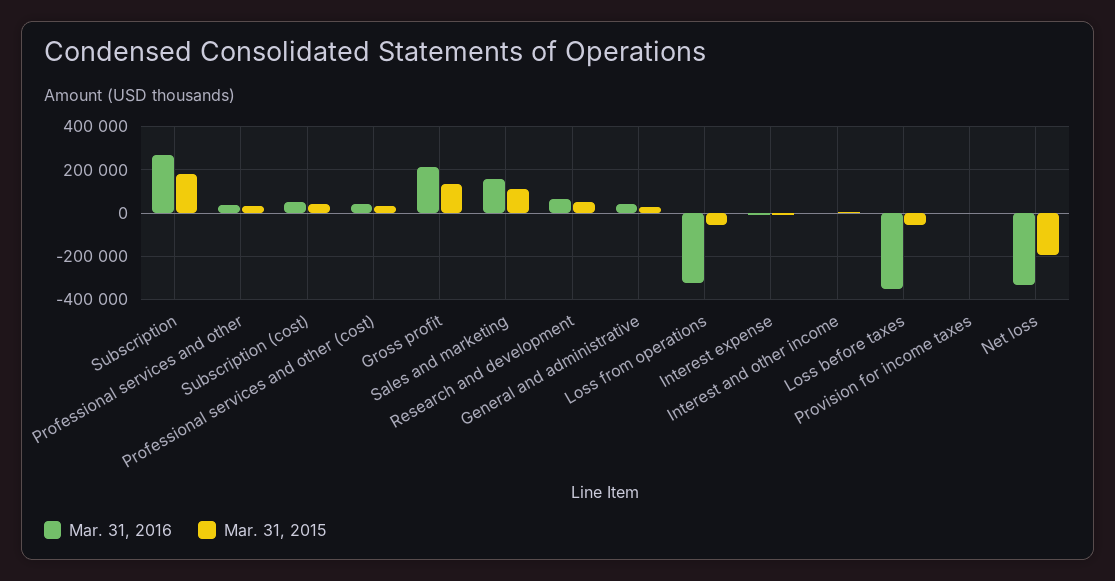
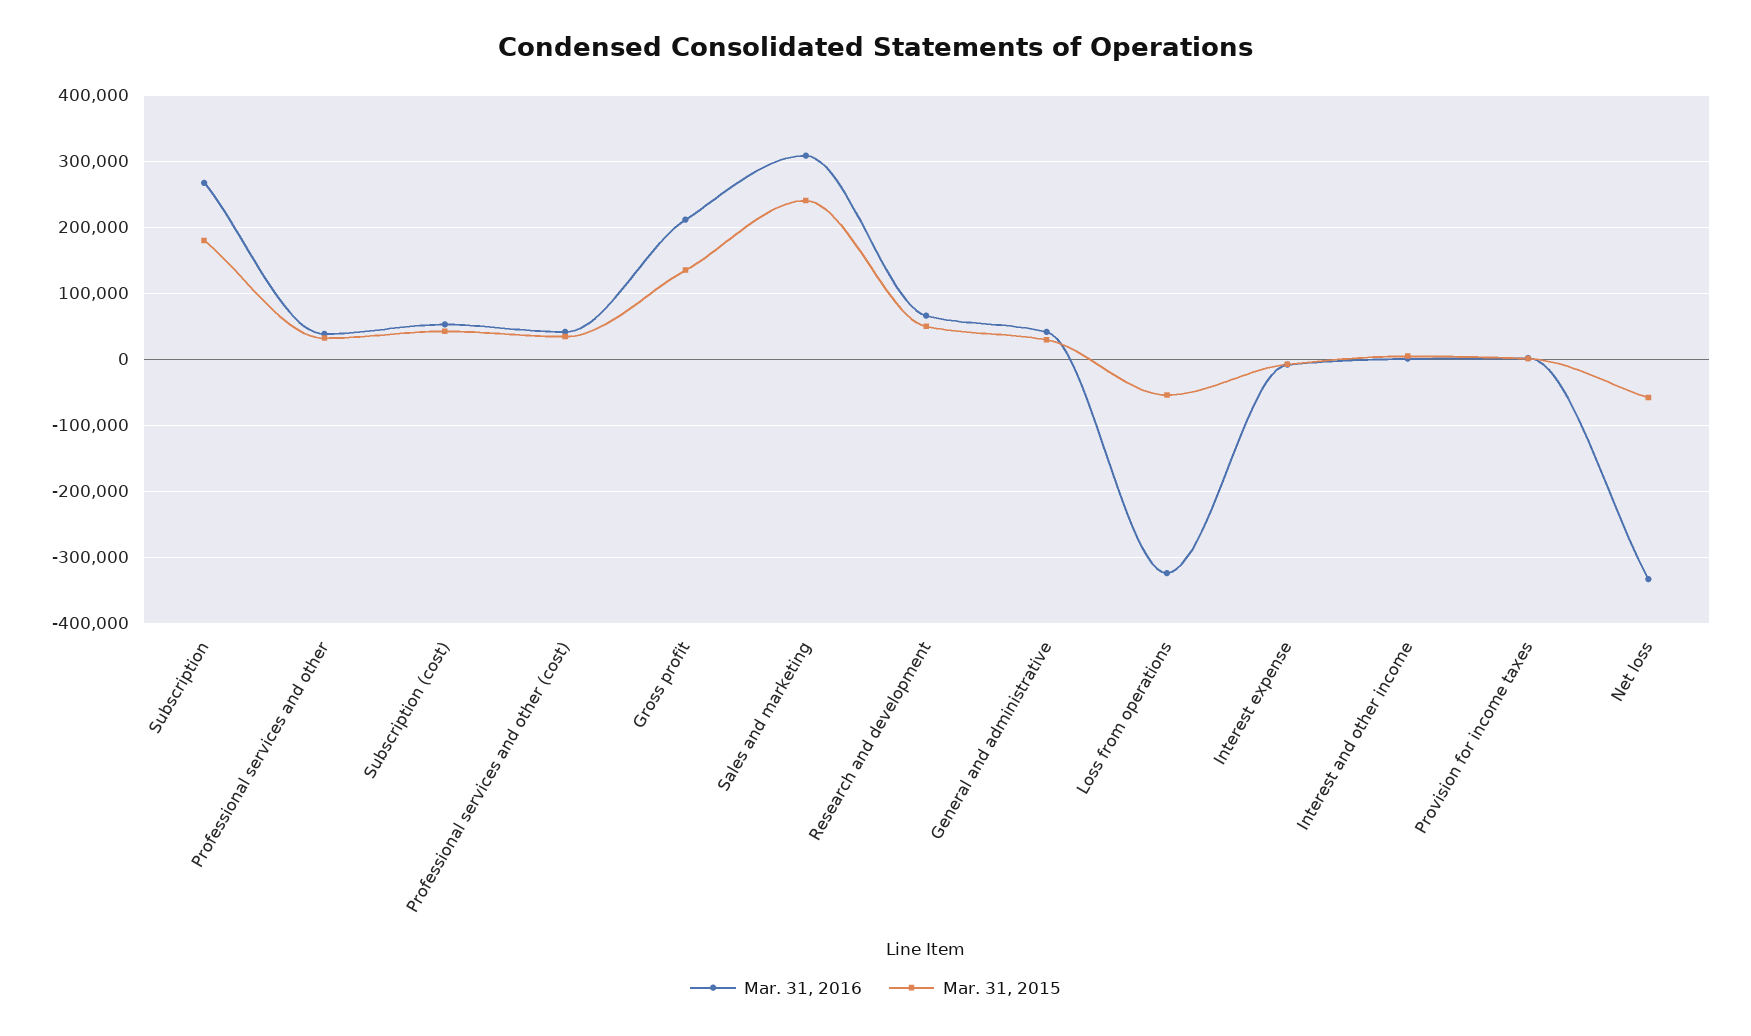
  {
    "Mar. 31, 2016": {
      "Subscription": 270000,
      "Professional services and other": 40000,
      "Subscription (cost)": 50000,
      "Professional services and other (cost)": 40000,
      "Gross profit": 210000,
-     "Sales and marketing": 150000,
+     "Sales and marketing": 310000,
      "Research and development": 70000,
      "General and administrative": 40000,
      "Loss from operations": -320000,
      "Interest expense": -10000,
      "Interest and other income": 0,
-     "Loss before taxes": -350000,
      "Provision for income taxes": 0,
      "Net loss": -330000
    },
    "Mar. 31, 2015": {
      "Subscription": 180000,
      "Professional services and other": 30000,
      "Subscription (cost)": 40000,
      "Professional services and other (cost)": 30000,
      "Gross profit": 140000,
-     "Sales and marketing": 100000,
+     "Sales and marketing": 240000,
      "Research and development": 50000,
      "General and administrative": 30000,
      "Loss from operations": -50000,
      "Interest expense": -10000,
      "Interest and other income": 0,
-     "Loss before taxes": -50000,
      "Provision for income taxes": 0,
-     "Net loss": -200000
+     "Net loss": -60000
    }
  }

